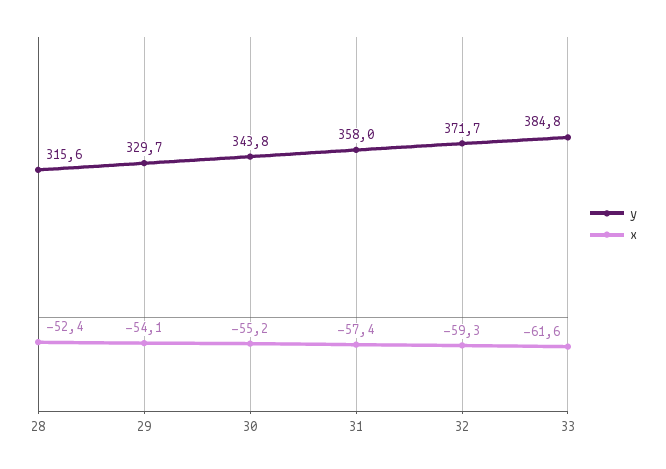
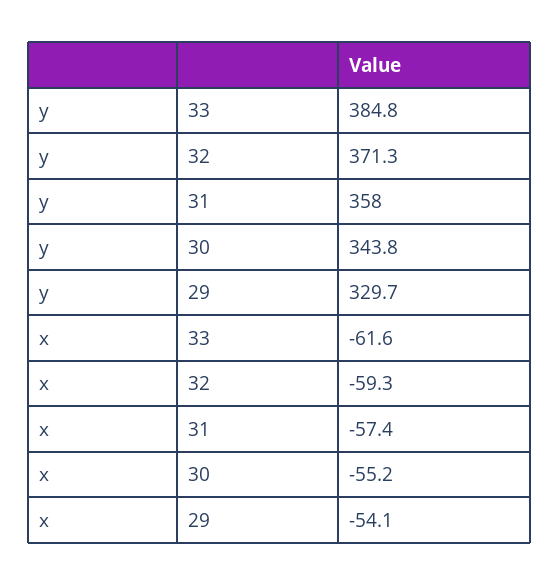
  {
    "y": {
-     "28": 315.6,
      "29": 329.7,
      "30": 343.8,
      "31": 358,
-     "32": 371.7,
+     "32": 371.3,
      "33": 384.8
    },
    "x": {
-     "28": -52.4,
      "29": -54.1,
      "30": -55.2,
      "31": -57.4,
      "32": -59.3,
      "33": -61.6
    }
  }

